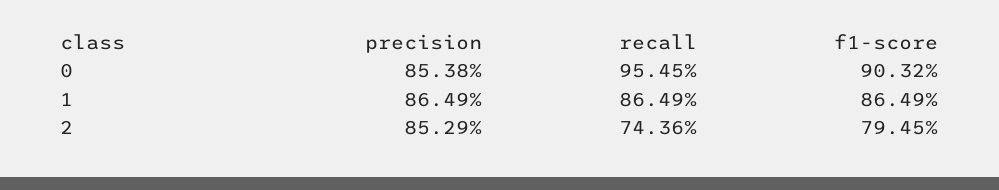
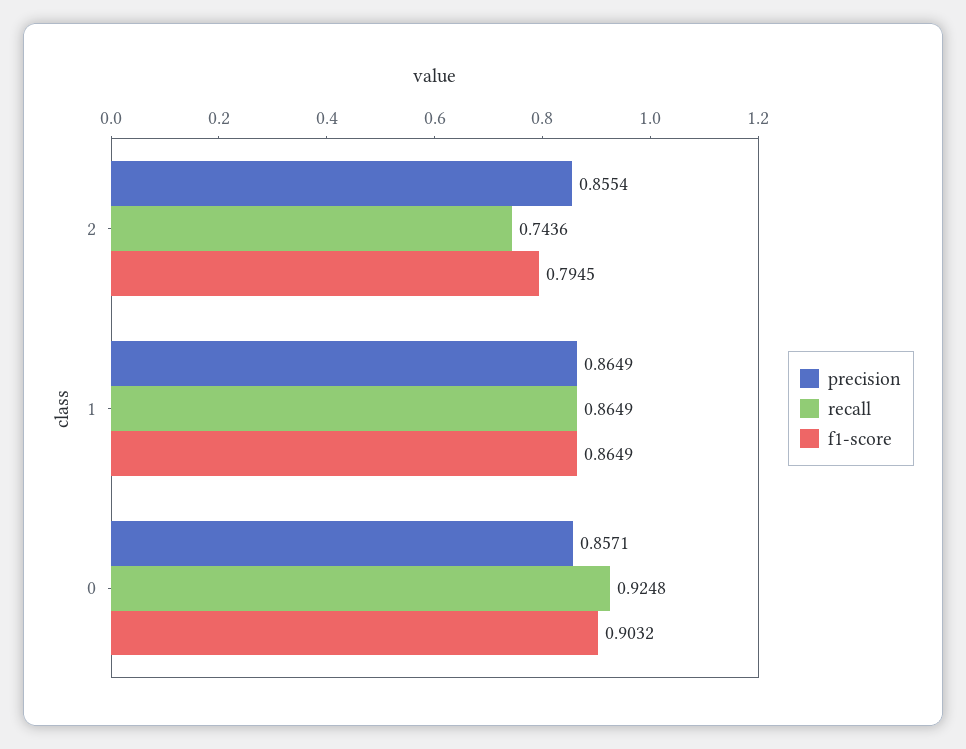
  {
    "precision": {
-     "0": 0.8538,
+     "0": 0.8571,
      "1": 0.8649,
-     "2": 0.8529
+     "2": 0.8554
    },
    "recall": {
-     "0": 0.9545,
+     "0": 0.9248,
      "1": 0.8649,
      "2": 0.7436
    },
    "f1-score": {
      "0": 0.9032,
      "1": 0.8649,
      "2": 0.7945
    }
  }

